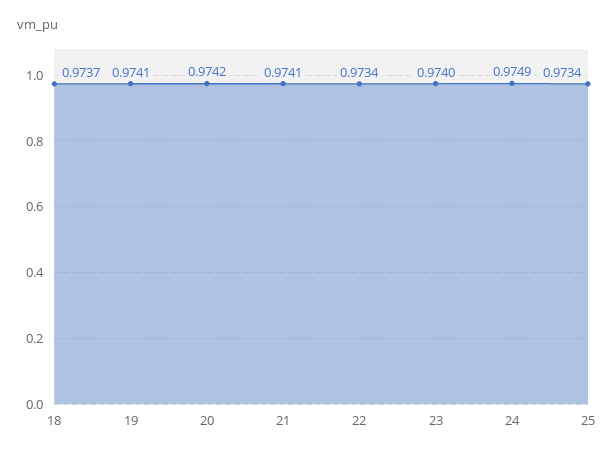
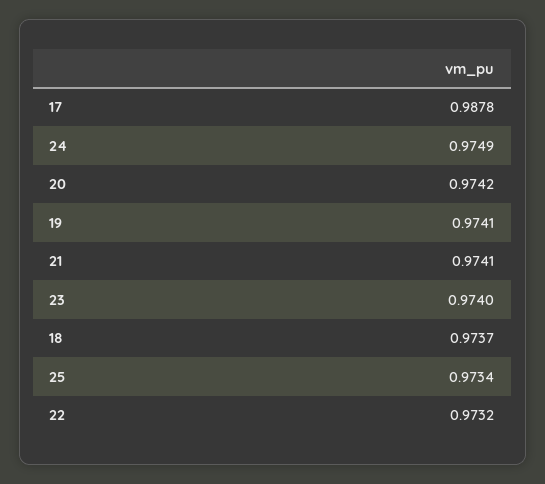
  {
    "18": 0.9737,
    "19": 0.9741,
    "20": 0.9742,
    "21": 0.9741,
-   "22": 0.9734,
+   "22": 0.9732,
    "23": 0.974,
    "24": 0.9749,
-   "25": 0.9734
+   "25": 0.9734,
+   "17": 0.9878
  }

